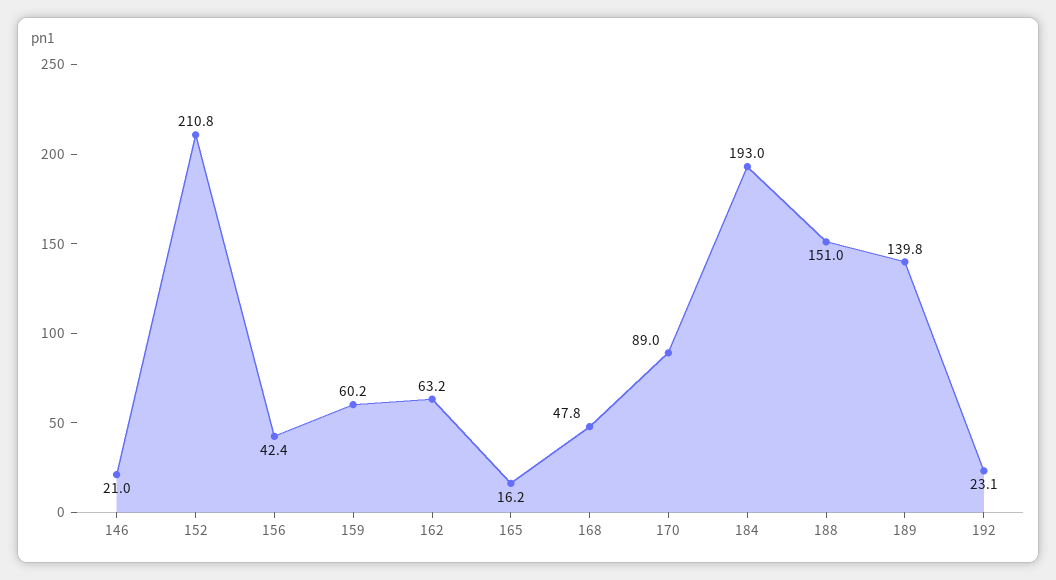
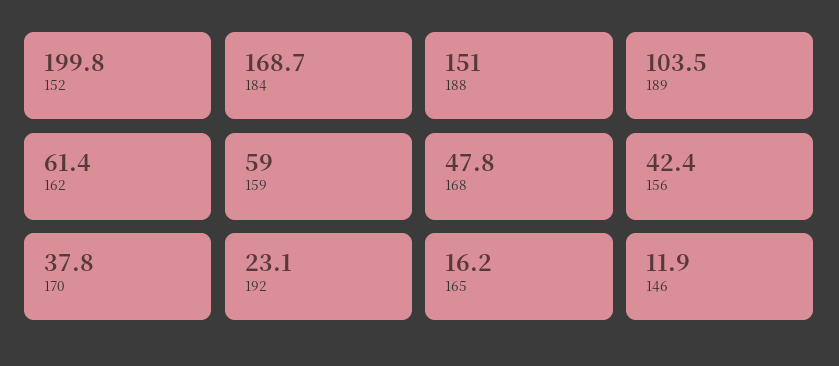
  {
-   "146": 21,
+   "146": 11.9,
-   "152": 210.8,
+   "152": 199.8,
    "156": 42.4,
-   "159": 60.2,
+   "159": 59,
-   "162": 63.2,
+   "162": 61.4,
    "165": 16.2,
    "168": 47.8,
-   "170": 89,
+   "170": 37.8,
-   "184": 193,
+   "184": 168.7,
    "188": 151,
-   "189": 139.8,
+   "189": 103.5,
    "192": 23.1
  }

